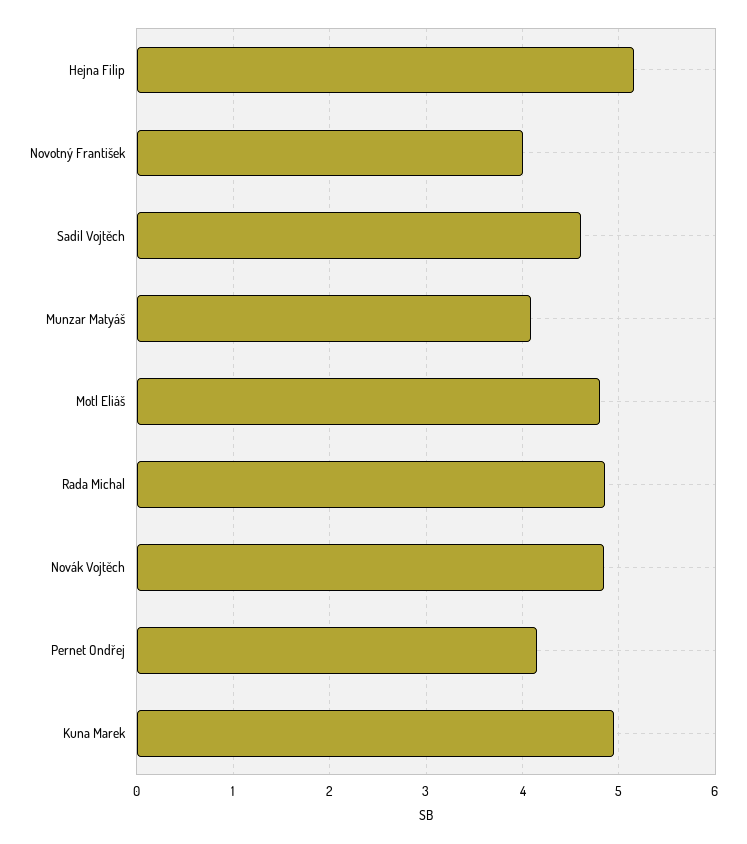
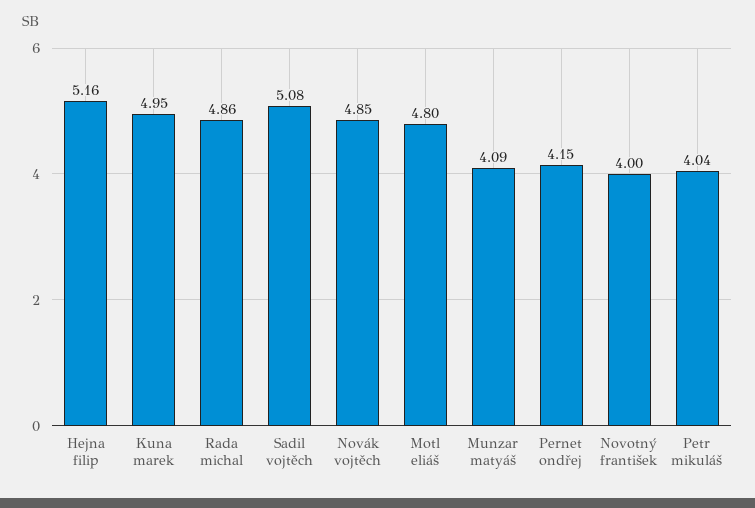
  {
    "Hejna Filip": 5.16,
    "Novotný František": 4,
-   "Sadil Vojtěch": 4.6,
+   "Sadil Vojtěch": 5.08,
    "Munzar Matyáš": 4.09,
    "Motl Eliáš": 4.8,
    "Rada Michal": 4.86,
    "Novák Vojtěch": 4.85,
    "Pernet Ondřej": 4.15,
-   "Kuna Marek": 4.95
+   "Kuna Marek": 4.95,
+   "Petr mikuláš": 4.04
  }

